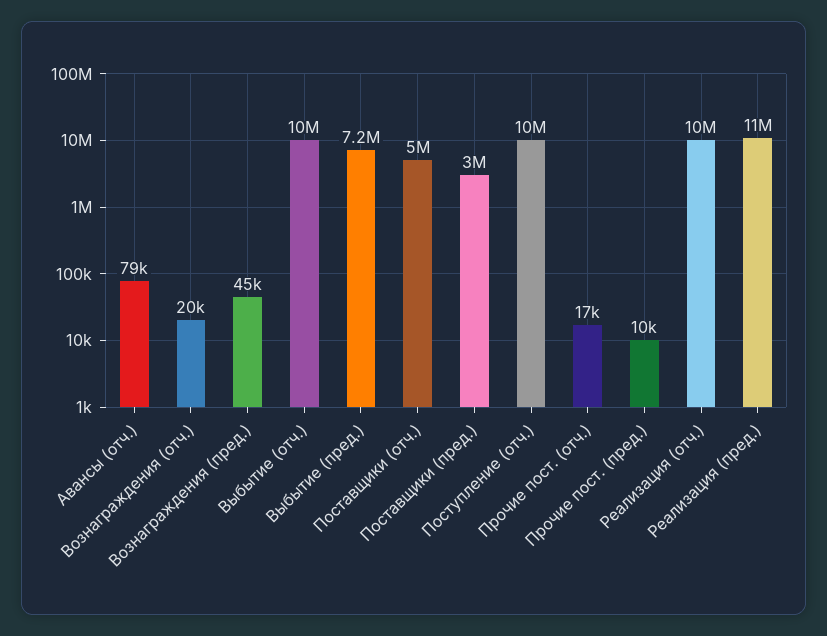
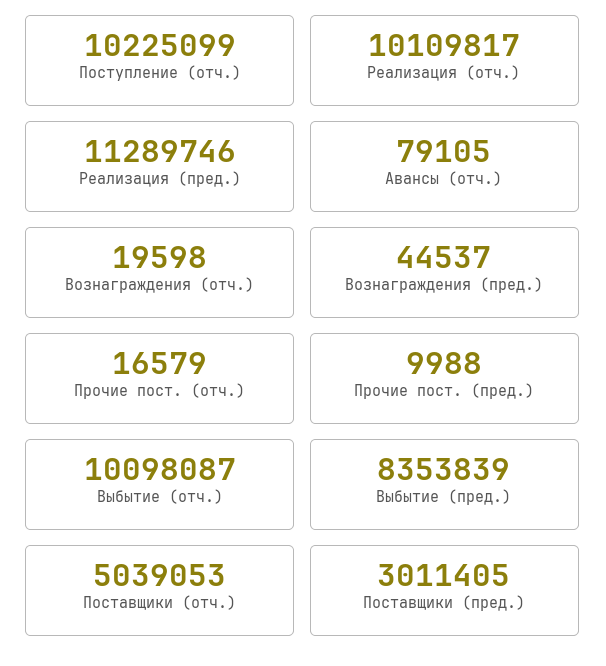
  {
    "Авансы (отч.)": 79105,
    "Вознаграждения (отч.)": 19598,
    "Вознаграждения (пред.)": 44537,
    "Выбытие (отч.)": 10098087,
-   "Выбытие (пред.)": 7200000,
+   "Выбытие (пред.)": 8353839,
    "Поставщики (отч.)": 5039053,
    "Поставщики (пред.)": 3011405,
    "Поступление (отч.)": 10225099,
    "Прочие пост. (отч.)": 16579,
    "Прочие пост. (пред.)": 9988,
    "Реализация (отч.)": 10109817,
    "Реализация (пред.)": 11289746
  }

